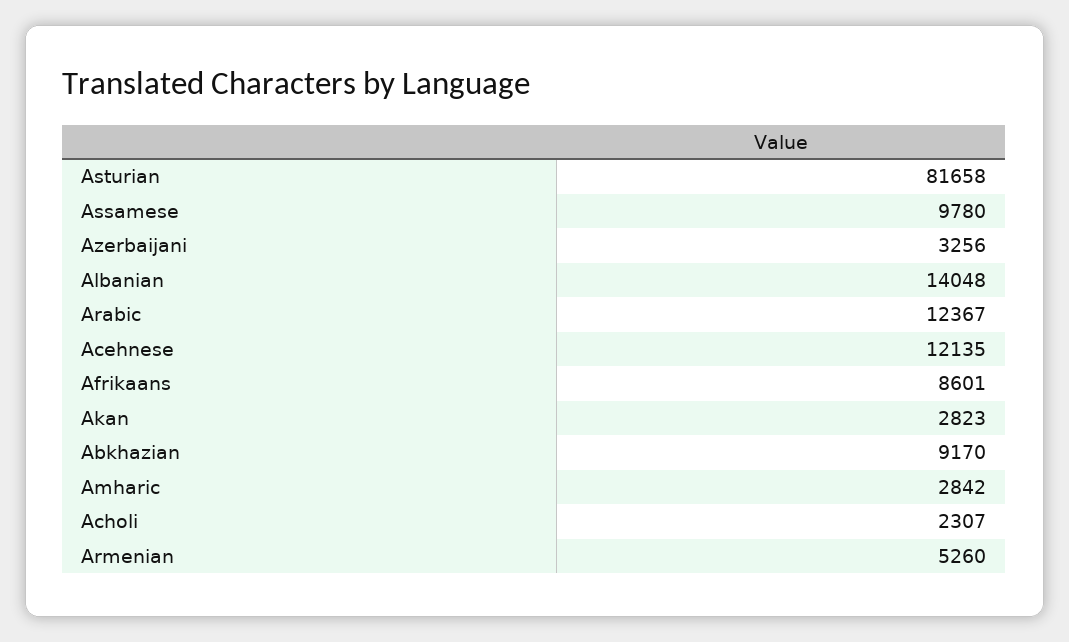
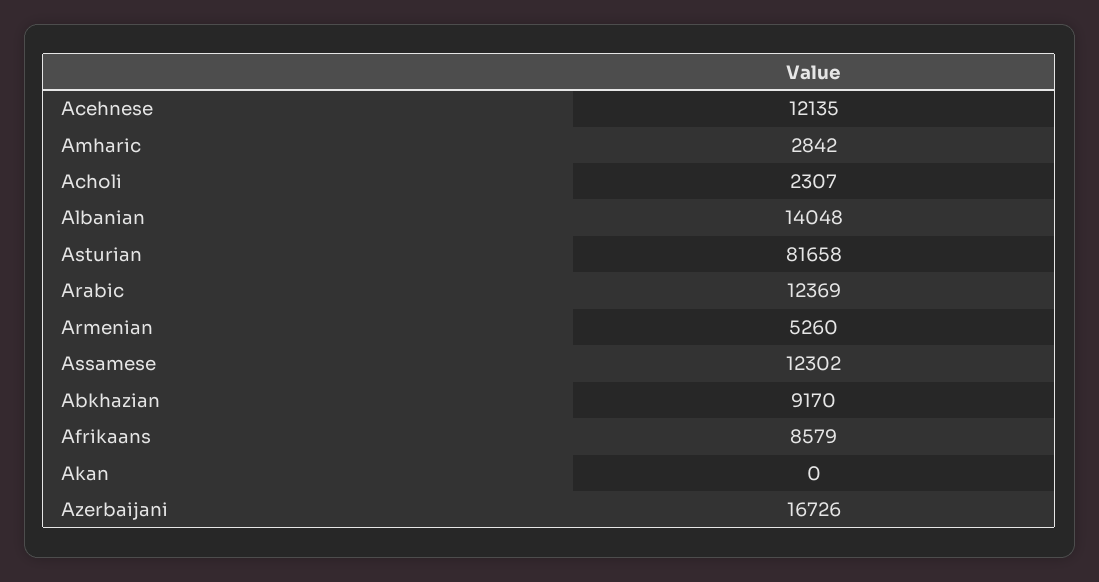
  {
    "Asturian": 81658,
-   "Assamese": 9780,
+   "Assamese": 12302,
-   "Azerbaijani": 3256,
+   "Azerbaijani": 16726,
    "Albanian": 14048,
-   "Arabic": 12367,
+   "Arabic": 12369,
    "Acehnese": 12135,
-   "Afrikaans": 8601,
+   "Afrikaans": 8579,
-   "Akan": 2823,
+   "Akan": 0,
    "Abkhazian": 9170,
    "Amharic": 2842,
    "Acholi": 2307,
    "Armenian": 5260
  }

